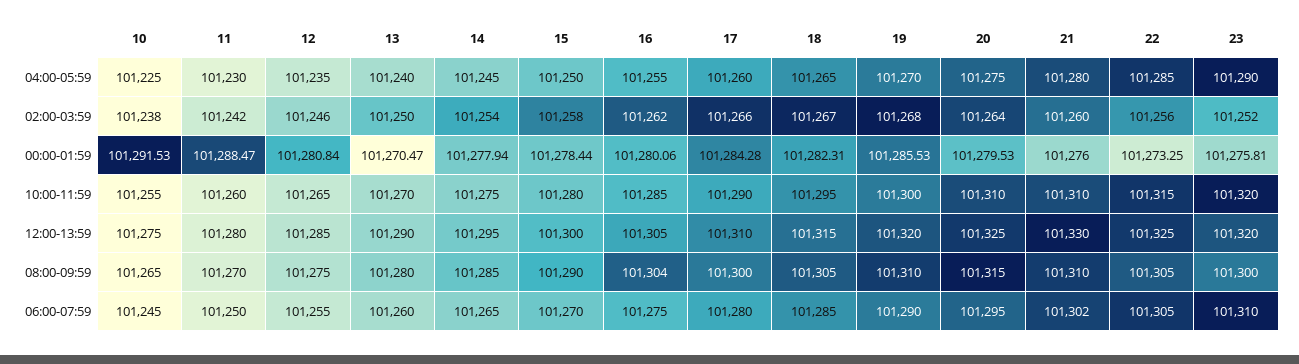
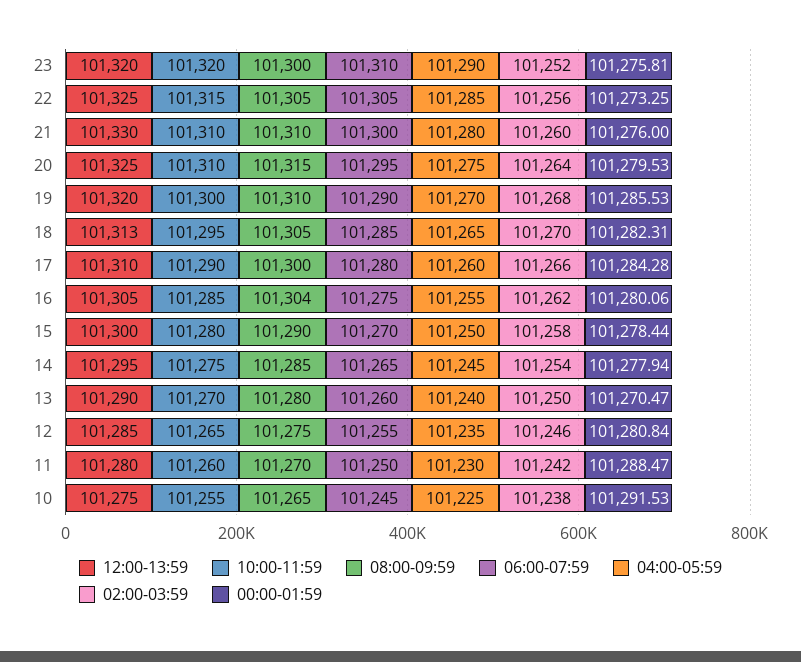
  {
    "04:00-05:59": {
      "10": 101225,
      "11": 101230,
      "12": 101235,
      "13": 101240,
      "14": 101245,
      "15": 101250,
      "16": 101255,
      "17": 101260,
      "18": 101265,
      "19": 101270,
      "20": 101275,
      "21": 101280,
      "22": 101285,
      "23": 101290
    },
    "02:00-03:59": {
      "10": 101238,
      "11": 101242,
      "12": 101246,
      "13": 101250,
      "14": 101254,
      "15": 101258,
      "16": 101262,
      "17": 101266,
-     "18": 101267,
+     "18": 101270,
      "19": 101268,
      "20": 101264,
      "21": 101260,
      "22": 101256,
      "23": 101252
    },
    "00:00-01:59": {
      "10": 101291.53,
      "11": 101288.47,
      "12": 101280.84,
      "13": 101270.47,
      "14": 101277.94,
      "15": 101278.44,
      "16": 101280.06,
      "17": 101284.28,
      "18": 101282.31,
      "19": 101285.53,
      "20": 101279.53,
      "21": 101276,
      "22": 101273.25,
      "23": 101275.81
    },
    "10:00-11:59": {
      "10": 101255,
      "11": 101260,
      "12": 101265,
      "13": 101270,
      "14": 101275,
      "15": 101280,
      "16": 101285,
      "17": 101290,
      "18": 101295,
      "19": 101300,
      "20": 101310,
      "21": 101310,
      "22": 101315,
      "23": 101320
    },
    "12:00-13:59": {
      "10": 101275,
      "11": 101280,
      "12": 101285,
      "13": 101290,
      "14": 101295,
      "15": 101300,
      "16": 101305,
      "17": 101310,
-     "18": 101315,
+     "18": 101313,
      "19": 101320,
      "20": 101325,
      "21": 101330,
      "22": 101325,
      "23": 101320
    },
    "08:00-09:59": {
      "10": 101265,
      "11": 101270,
      "12": 101275,
      "13": 101280,
      "14": 101285,
      "15": 101290,
      "16": 101304,
      "17": 101300,
      "18": 101305,
      "19": 101310,
      "20": 101315,
      "21": 101310,
      "22": 101305,
      "23": 101300
    },
    "06:00-07:59": {
      "10": 101245,
      "11": 101250,
      "12": 101255,
      "13": 101260,
      "14": 101265,
      "15": 101270,
      "16": 101275,
      "17": 101280,
      "18": 101285,
      "19": 101290,
      "20": 101295,
-     "21": 101302,
+     "21": 101300,
      "22": 101305,
      "23": 101310
    }
  }

